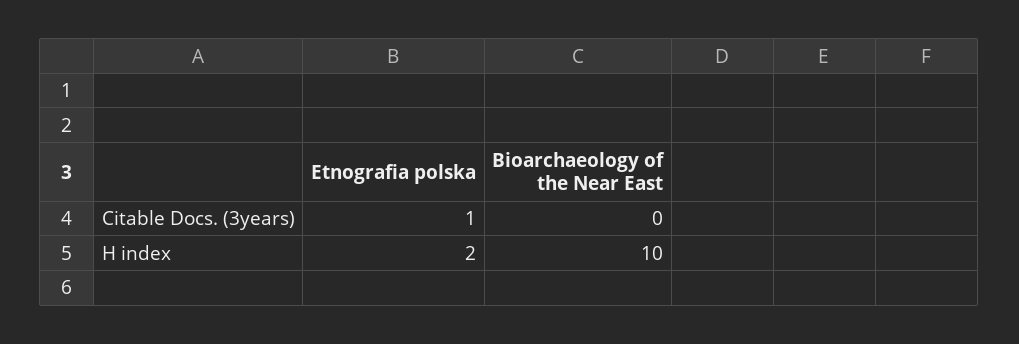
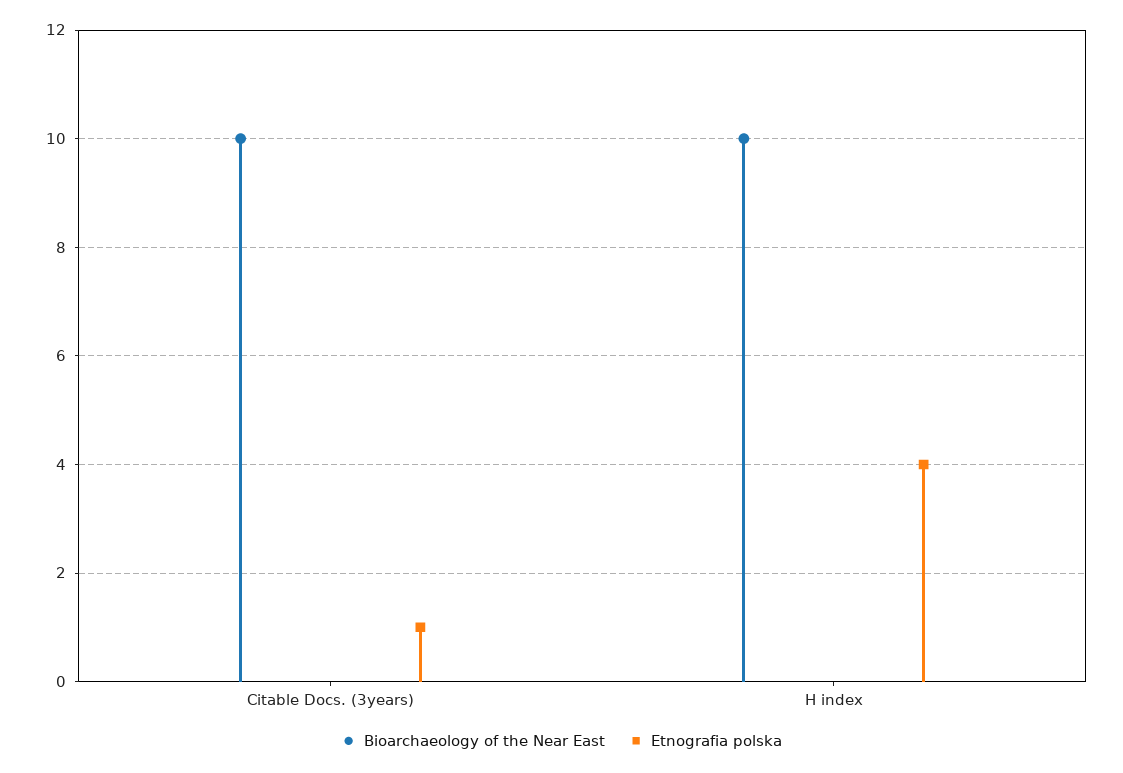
  {
    "Etnografia polska": {
      "Citable Docs. (3years)": 1,
-     "H index": 2
+     "H index": 4
    },
    "Bioarchaeology of the Near East": {
-     "Citable Docs. (3years)": 0,
+     "Citable Docs. (3years)": 10,
      "H index": 10
    }
  }

